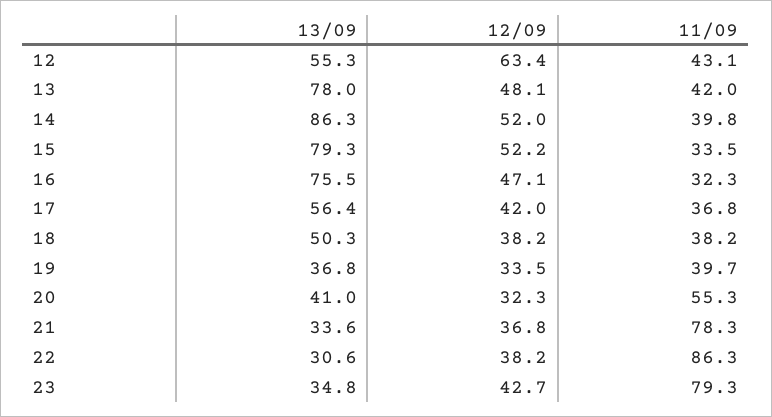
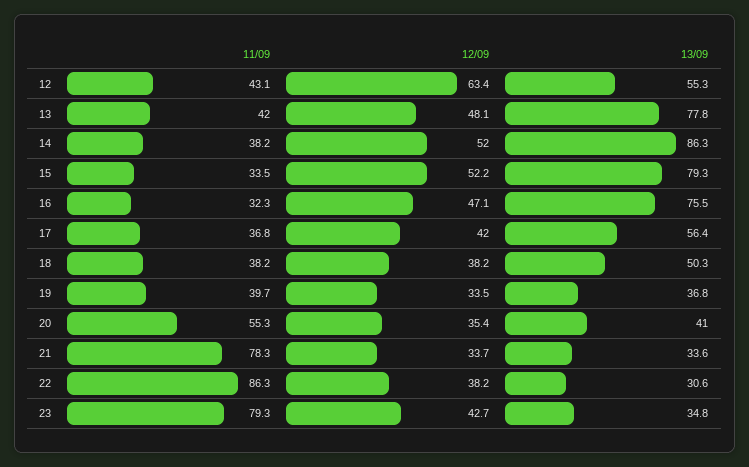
  {
    "13/09": {
      "12": 55.3,
-     "13": 78,
+     "13": 77.8,
      "14": 86.3,
      "15": 79.3,
      "16": 75.5,
      "17": 56.4,
      "18": 50.3,
      "19": 36.8,
      "20": 41,
      "21": 33.6,
      "22": 30.6,
      "23": 34.8
    },
    "12/09": {
      "12": 63.4,
      "13": 48.1,
      "14": 52,
      "15": 52.2,
      "16": 47.1,
      "17": 42,
      "18": 38.2,
      "19": 33.5,
-     "20": 32.3,
+     "20": 35.4,
-     "21": 36.8,
+     "21": 33.7,
      "22": 38.2,
      "23": 42.7
    },
    "11/09": {
      "12": 43.1,
      "13": 42,
-     "14": 39.8,
+     "14": 38.2,
      "15": 33.5,
      "16": 32.3,
      "17": 36.8,
      "18": 38.2,
      "19": 39.7,
      "20": 55.3,
      "21": 78.3,
      "22": 86.3,
      "23": 79.3
    }
  }

